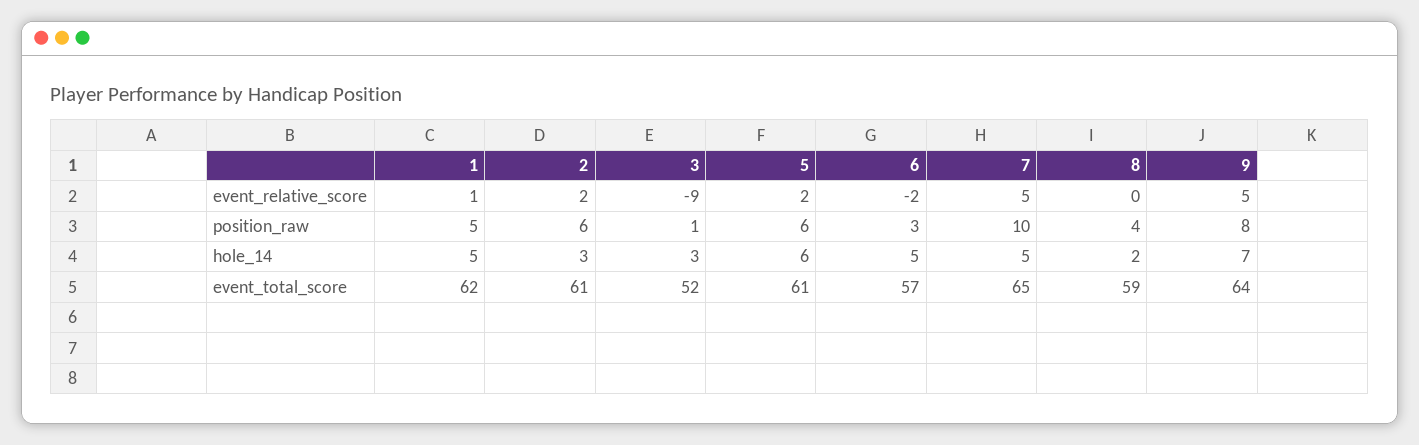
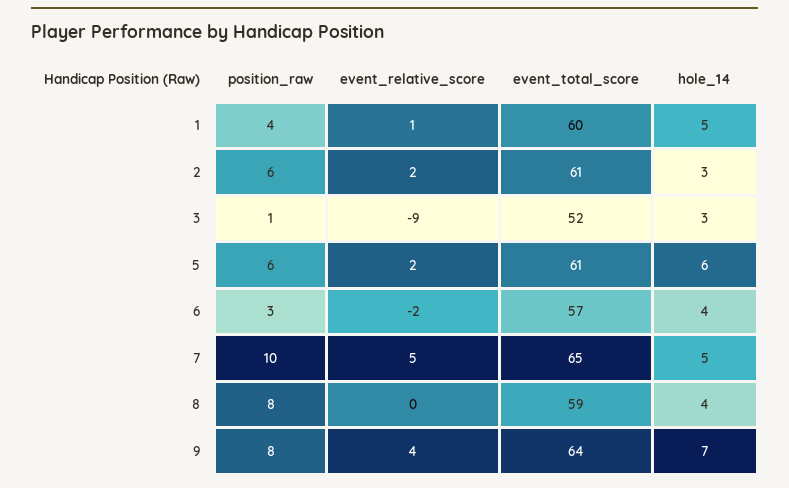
  {
    "1": {
      "event_relative_score": 1,
-     "position_raw": 5,
+     "position_raw": 4,
      "hole_14": 5,
-     "event_total_score": 62
+     "event_total_score": 60
    },
    "2": {
      "event_relative_score": 2,
      "position_raw": 6,
      "hole_14": 3,
      "event_total_score": 61
    },
    "3": {
      "event_relative_score": -9,
      "position_raw": 1,
      "hole_14": 3,
      "event_total_score": 52
    },
    "5": {
      "event_relative_score": 2,
      "position_raw": 6,
      "hole_14": 6,
      "event_total_score": 61
    },
    "6": {
      "event_relative_score": -2,
      "position_raw": 3,
-     "hole_14": 5,
+     "hole_14": 4,
      "event_total_score": 57
    },
    "7": {
      "event_relative_score": 5,
      "position_raw": 10,
      "hole_14": 5,
      "event_total_score": 65
    },
    "8": {
      "event_relative_score": 0,
-     "position_raw": 4,
+     "position_raw": 8,
-     "hole_14": 2,
+     "hole_14": 4,
      "event_total_score": 59
    },
    "9": {
-     "event_relative_score": 5,
+     "event_relative_score": 4,
      "position_raw": 8,
      "hole_14": 7,
      "event_total_score": 64
    }
  }

